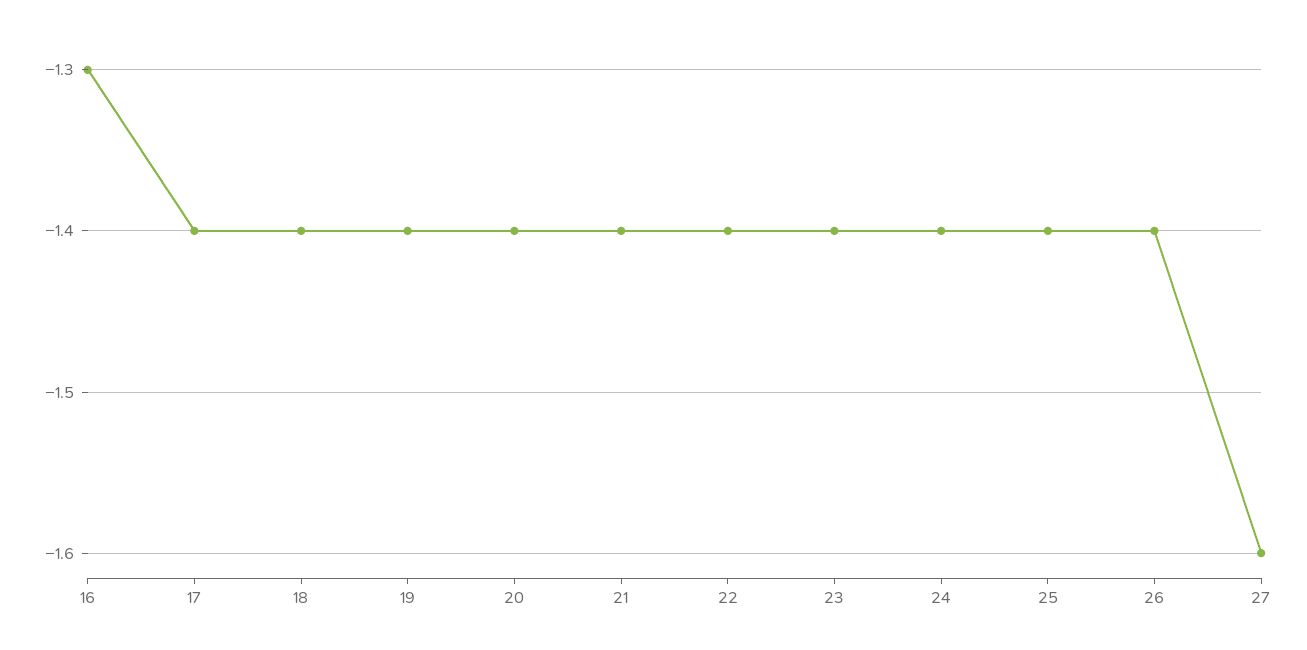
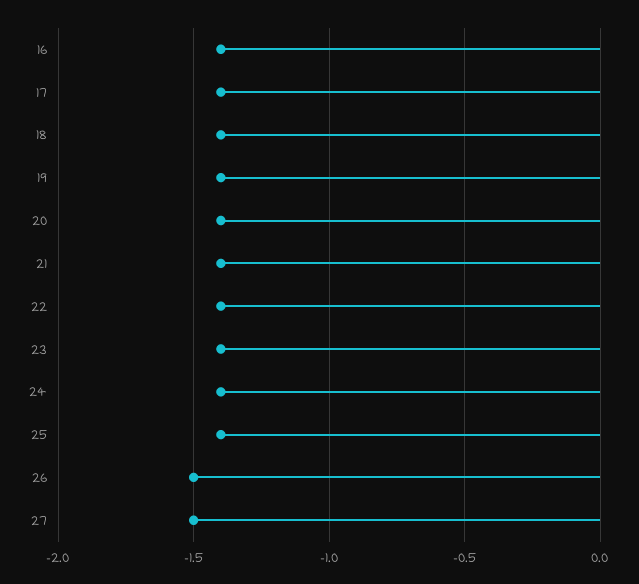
  {
-   "16": -1.3,
+   "16": -1.4,
    "17": -1.4,
    "18": -1.4,
    "19": -1.4,
    "20": -1.4,
    "21": -1.4,
    "22": -1.4,
    "23": -1.4,
    "24": -1.4,
    "25": -1.4,
-   "26": -1.4,
+   "26": -1.5,
-   "27": -1.6
+   "27": -1.5
  }

